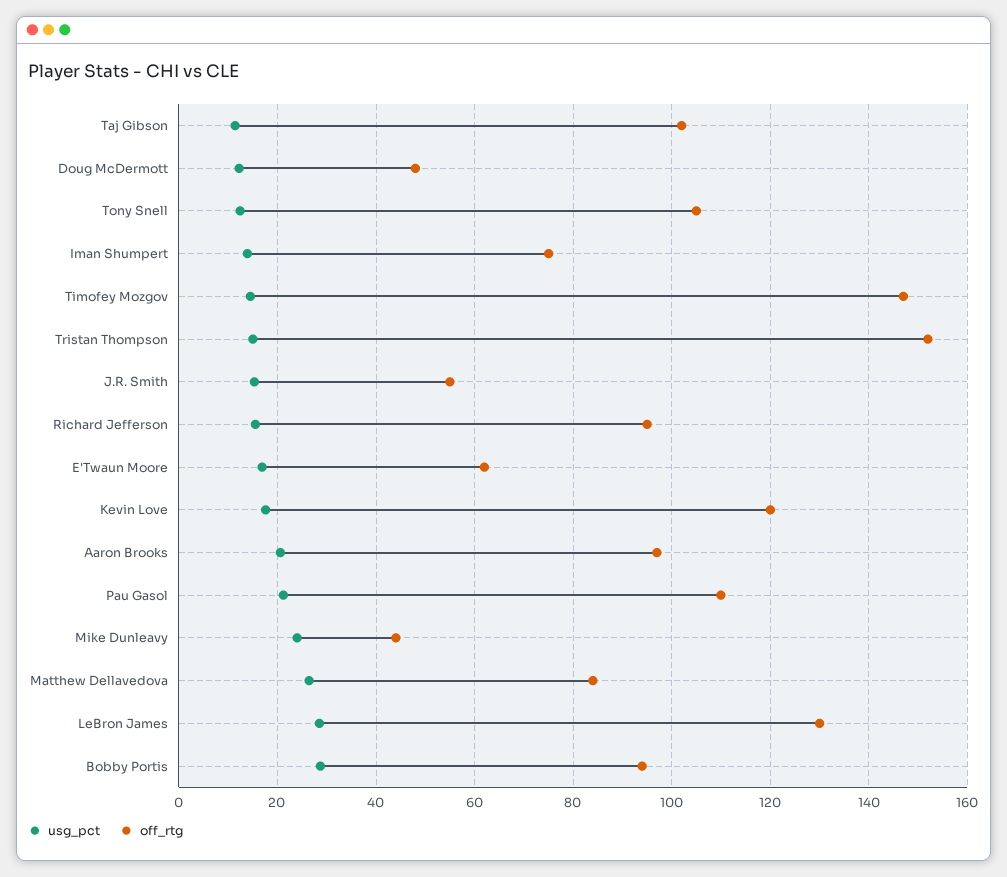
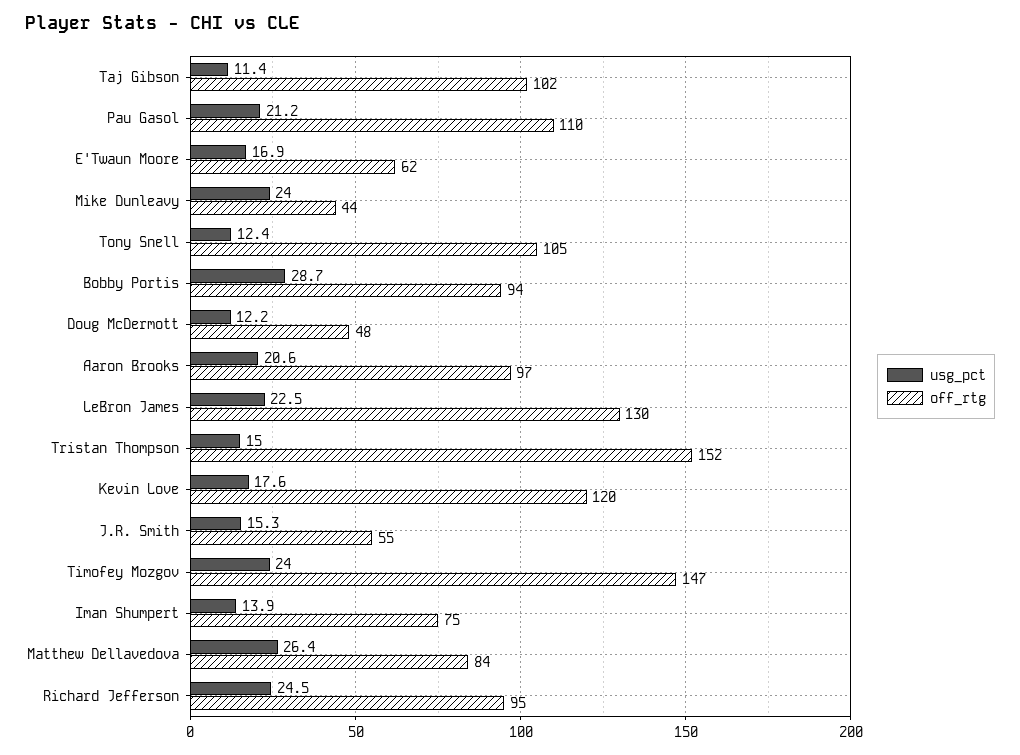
  {
    "usg_pct": {
      "Taj Gibson": 11.4,
      "Doug McDermott": 12.2,
      "Tony Snell": 12.4,
      "Iman Shumpert": 13.9,
-     "Timofey Mozgov": 14,
+     "Timofey Mozgov": 24,
      "Tristan Thompson": 15,
      "J.R. Smith": 15.3,
-     "Richard Jefferson": 16,
+     "Richard Jefferson": 24.5,
      "E'Twaun Moore": 16.9,
      "Kevin Love": 17.6,
      "Aaron Brooks": 20.6,
      "Pau Gasol": 21.2,
      "Mike Dunleavy": 24,
      "Matthew Dellavedova": 26.4,
-     "LeBron James": 28,
+     "LeBron James": 22.5,
      "Bobby Portis": 28.7
    },
    "off_rtg": {
      "Taj Gibson": 102,
      "Doug McDermott": 48,
      "Tony Snell": 105,
      "Iman Shumpert": 75,
      "Timofey Mozgov": 147,
      "Tristan Thompson": 152,
      "J.R. Smith": 55,
      "Richard Jefferson": 95,
      "E'Twaun Moore": 62,
      "Kevin Love": 120,
      "Aaron Brooks": 97,
      "Pau Gasol": 110,
      "Mike Dunleavy": 44,
      "Matthew Dellavedova": 84,
      "LeBron James": 130,
      "Bobby Portis": 94
    }
  }

